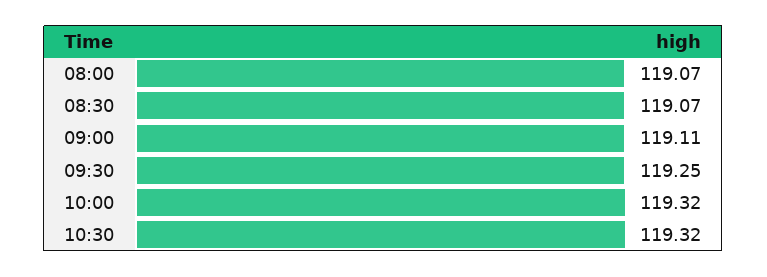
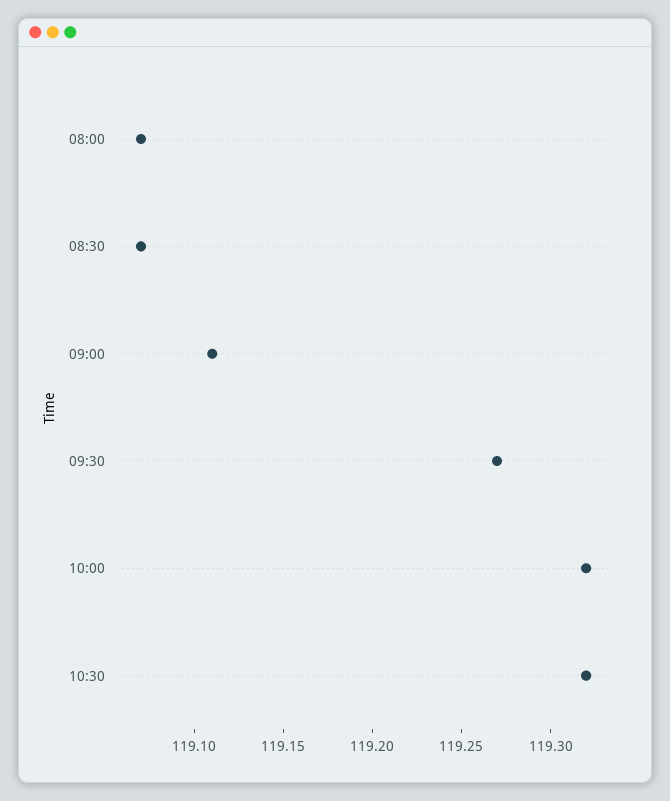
  {
    "08:00": 119.07,
    "08:30": 119.07,
    "09:00": 119.11,
-   "09:30": 119.25,
+   "09:30": 119.27,
    "10:00": 119.32,
    "10:30": 119.32
  }

